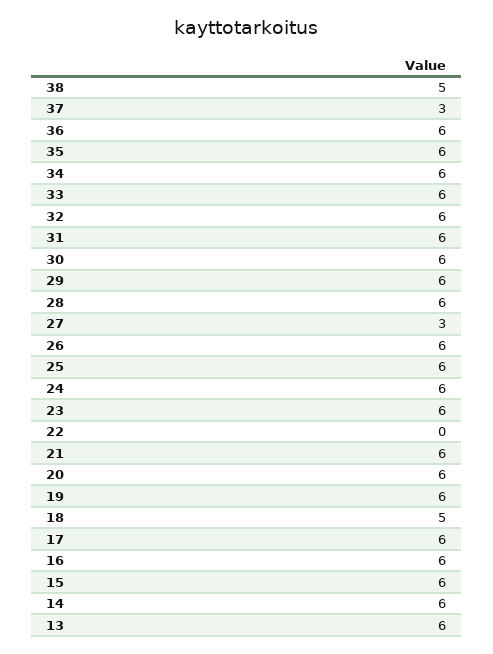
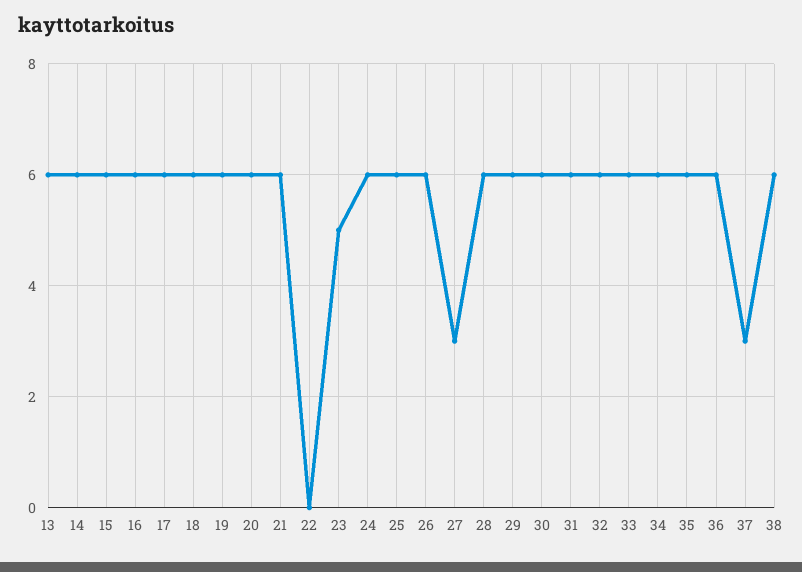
  {
-   "38": 5,
+   "38": 6,
    "37": 3,
    "36": 6,
    "35": 6,
    "34": 6,
    "33": 6,
    "32": 6,
    "31": 6,
    "30": 6,
    "29": 6,
    "28": 6,
    "27": 3,
    "26": 6,
    "25": 6,
    "24": 6,
-   "23": 6,
+   "23": 5,
    "22": 0,
    "21": 6,
    "20": 6,
    "19": 6,
-   "18": 5,
+   "18": 6,
    "17": 6,
    "16": 6,
    "15": 6,
    "14": 6,
    "13": 6
  }

